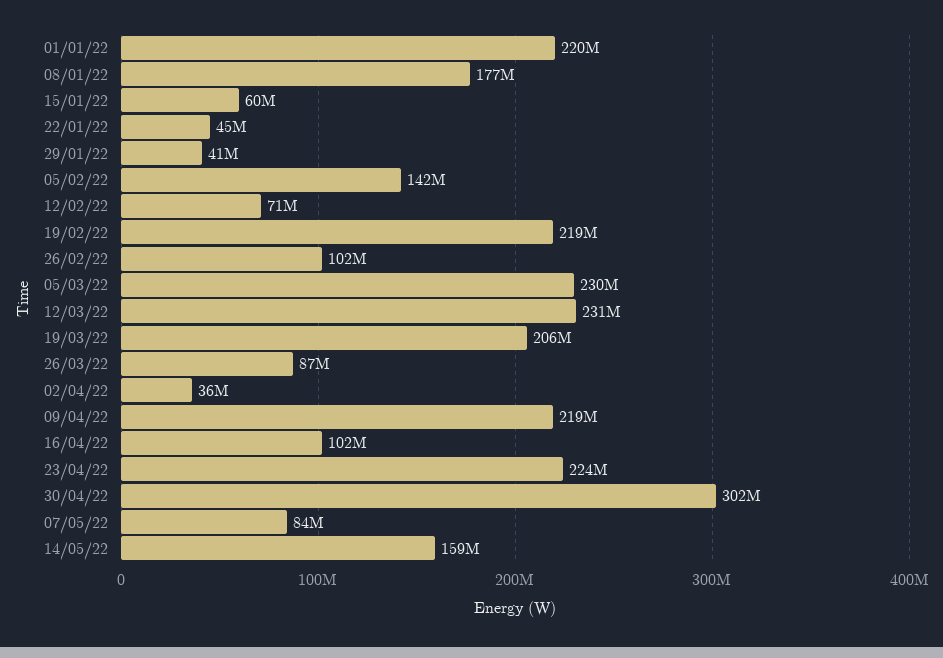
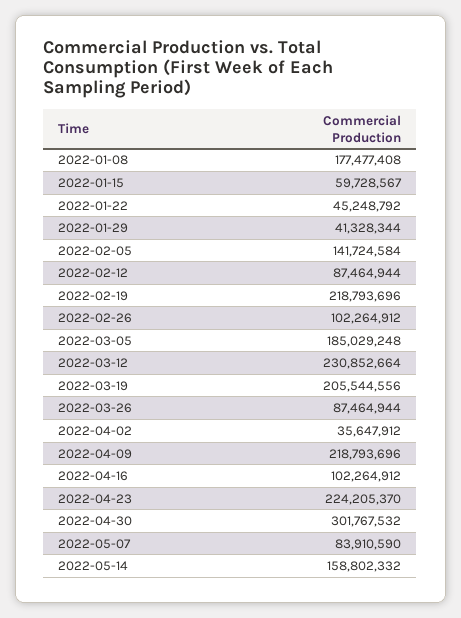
  {
-   "01/01/22": 220000000,
    "08/01/22": 177477408,
    "15/01/22": 59728567,
    "22/01/22": 45248792,
    "29/01/22": 41328344,
    "05/02/22": 141724584,
-   "12/02/22": 71000000,
+   "12/02/22": 87464944,
    "19/02/22": 218793696,
    "26/02/22": 102264912,
-   "05/03/22": 230000000,
+   "05/03/22": 185029248,
    "12/03/22": 230852664,
    "19/03/22": 205544556,
    "26/03/22": 87464944,
    "02/04/22": 35647912,
    "09/04/22": 218793696,
    "16/04/22": 102264912,
    "23/04/22": 224205370,
    "30/04/22": 301767532,
    "07/05/22": 83910590,
    "14/05/22": 158802332
  }

